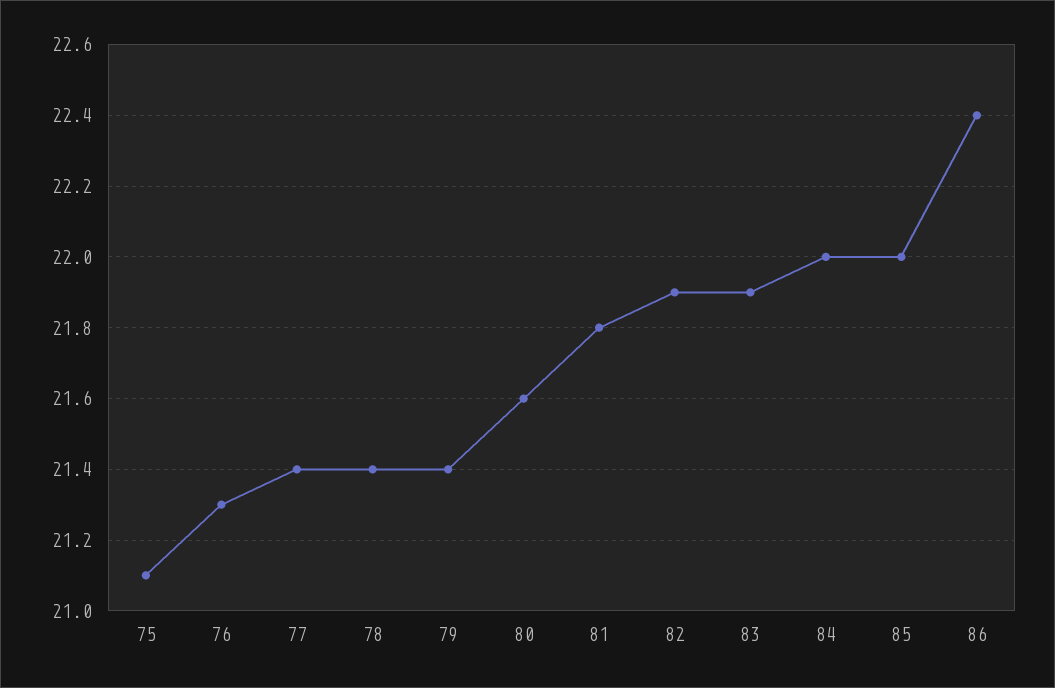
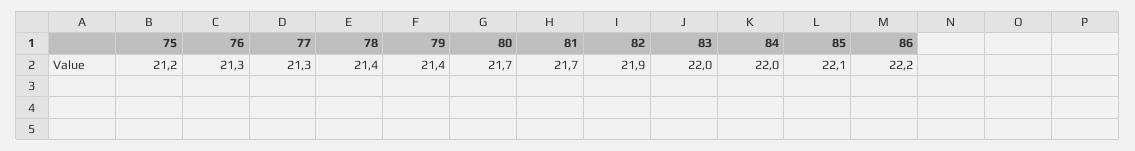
  {
-   "75": 21.1,
+   "75": 21.2,
    "76": 21.3,
-   "77": 21.4,
+   "77": 21.3,
    "78": 21.4,
    "79": 21.4,
-   "80": 21.6,
+   "80": 21.7,
-   "81": 21.8,
+   "81": 21.7,
    "82": 21.9,
-   "83": 21.9,
+   "83": 22,
    "84": 22,
-   "85": 22,
+   "85": 22.1,
-   "86": 22.4
+   "86": 22.2
  }

